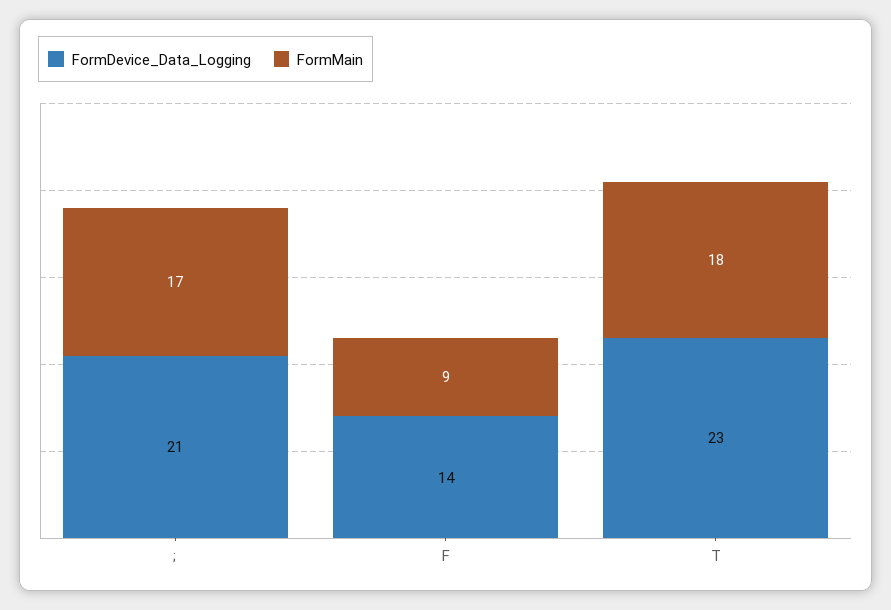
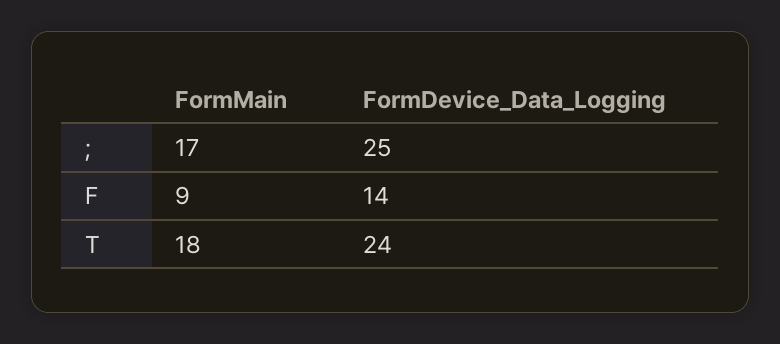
  {
    "FormDevice_Data_Logging": {
-     ";": 21,
+     ";": 25,
      "F": 14,
-     "T": 23
+     "T": 24
    },
    "FormMain": {
      ";": 17,
      "F": 9,
      "T": 18
    }
  }

